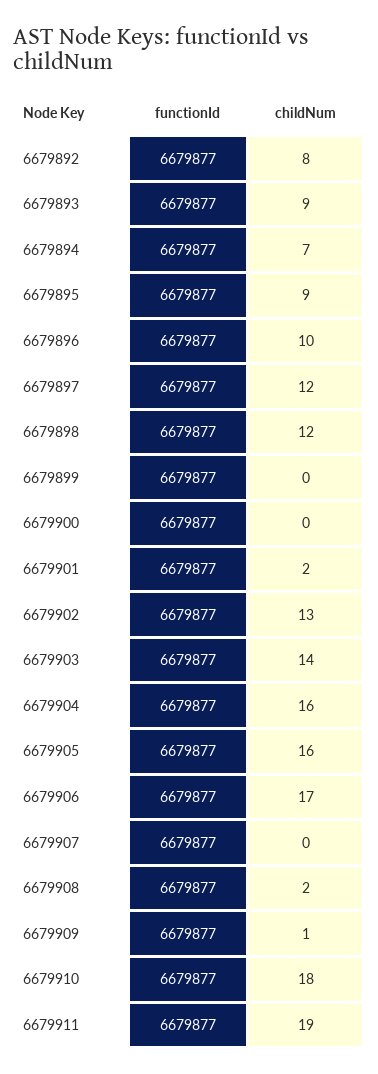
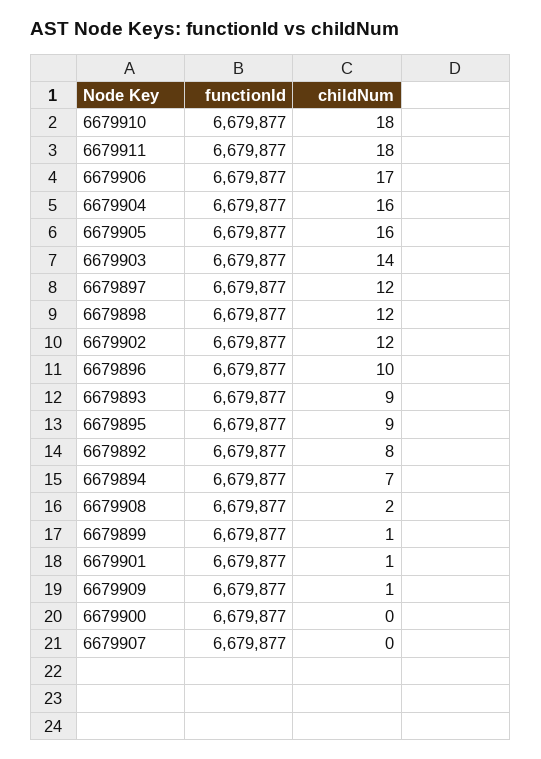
  {
    "functionId": {
      "6679892": 6679877,
      "6679893": 6679877,
      "6679894": 6679877,
      "6679895": 6679877,
      "6679896": 6679877,
      "6679897": 6679877,
      "6679898": 6679877,
      "6679899": 6679877,
      "6679900": 6679877,
      "6679901": 6679877,
      "6679902": 6679877,
      "6679903": 6679877,
      "6679904": 6679877,
      "6679905": 6679877,
      "6679906": 6679877,
      "6679907": 6679877,
      "6679908": 6679877,
      "6679909": 6679877,
      "6679910": 6679877,
      "6679911": 6679877
    },
    "childNum": {
      "6679892": 8,
      "6679893": 9,
      "6679894": 7,
      "6679895": 9,
      "6679896": 10,
      "6679897": 12,
      "6679898": 12,
-     "6679899": 0,
+     "6679899": 1,
      "6679900": 0,
-     "6679901": 2,
+     "6679901": 1,
-     "6679902": 13,
+     "6679902": 12,
      "6679903": 14,
      "6679904": 16,
      "6679905": 16,
      "6679906": 17,
      "6679907": 0,
      "6679908": 2,
      "6679909": 1,
      "6679910": 18,
-     "6679911": 19
+     "6679911": 18
    }
  }

